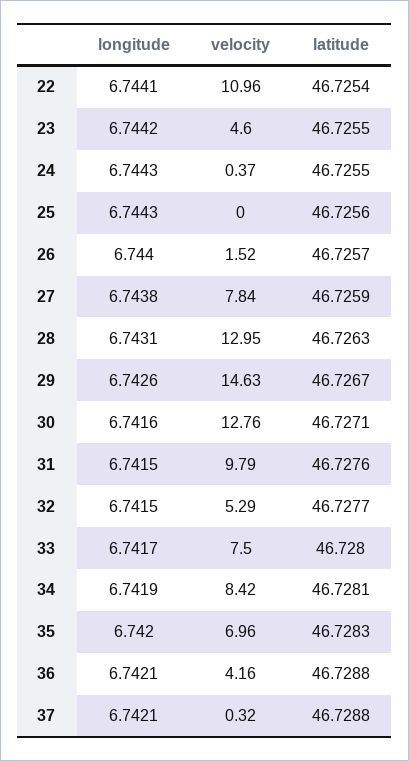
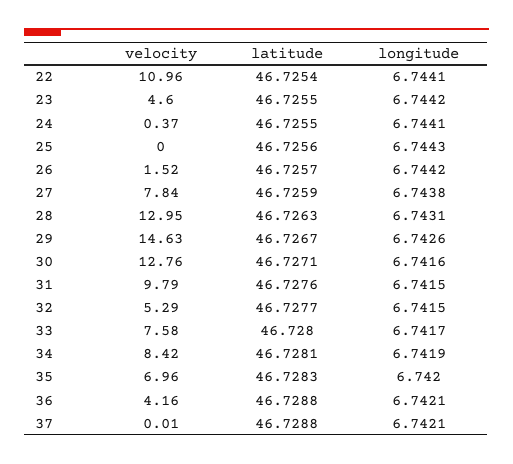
  {
    "longitude": {
      "22": 6.7441,
      "23": 6.7442,
-     "24": 6.7443,
+     "24": 6.7441,
      "25": 6.7443,
-     "26": 6.744,
+     "26": 6.7442,
      "27": 6.7438,
      "28": 6.7431,
      "29": 6.7426,
      "30": 6.7416,
      "31": 6.7415,
      "32": 6.7415,
      "33": 6.7417,
      "34": 6.7419,
      "35": 6.742,
      "36": 6.7421,
      "37": 6.7421
    },
    "velocity": {
      "22": 10.96,
      "23": 4.6,
      "24": 0.37,
      "25": 0,
      "26": 1.52,
      "27": 7.84,
      "28": 12.95,
      "29": 14.63,
      "30": 12.76,
      "31": 9.79,
      "32": 5.29,
-     "33": 7.5,
+     "33": 7.58,
      "34": 8.42,
      "35": 6.96,
      "36": 4.16,
-     "37": 0.32
+     "37": 0.01
    },
    "latitude": {
      "22": 46.7254,
      "23": 46.7255,
      "24": 46.7255,
      "25": 46.7256,
      "26": 46.7257,
      "27": 46.7259,
      "28": 46.7263,
      "29": 46.7267,
      "30": 46.7271,
      "31": 46.7276,
      "32": 46.7277,
      "33": 46.728,
      "34": 46.7281,
      "35": 46.7283,
      "36": 46.7288,
      "37": 46.7288
    }
  }

